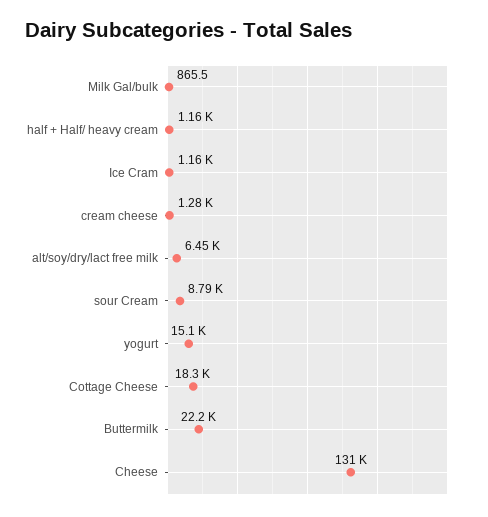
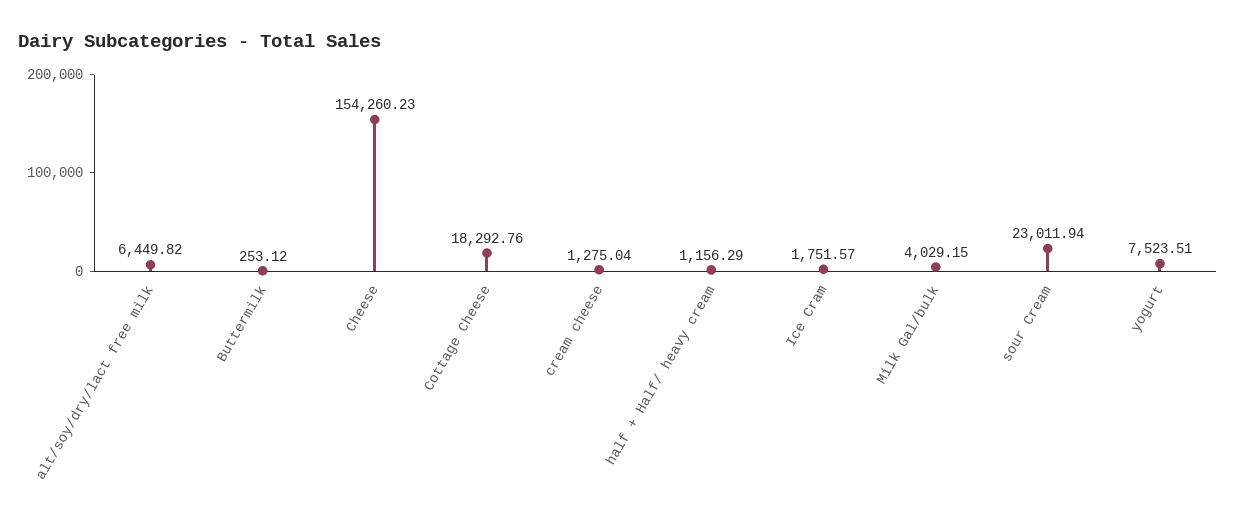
  {
-   "Milk Gal/bulk": 865.5,
+   "Milk Gal/bulk": 4029.15,
    "half + Half/ heavy cream": 1156.29,
-   "Ice Cram": 1160,
+   "Ice Cram": 1751.57,
    "cream cheese": 1275.04,
    "alt/soy/dry/lact free milk": 6449.82,
-   "sour Cream": 8790,
+   "sour Cream": 23011.94,
-   "yogurt": 15100,
+   "yogurt": 7523.51,
    "Cottage Cheese": 18292.76,
-   "Buttermilk": 22200,
+   "Buttermilk": 253.12,
-   "Cheese": 131000
+   "Cheese": 154260.23
  }

